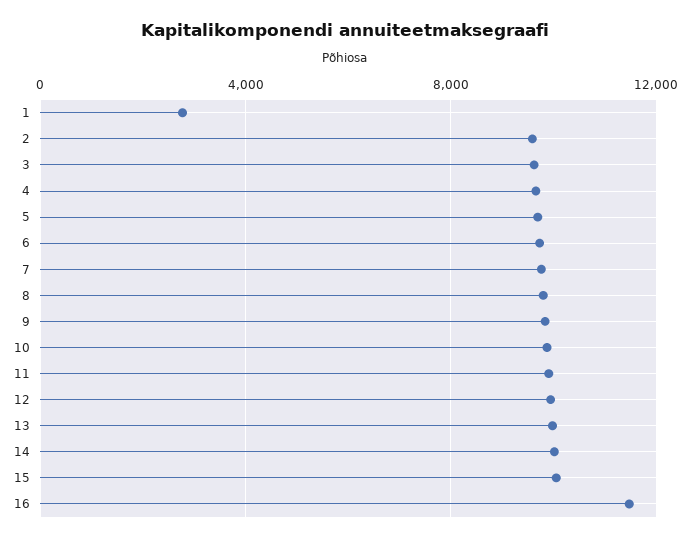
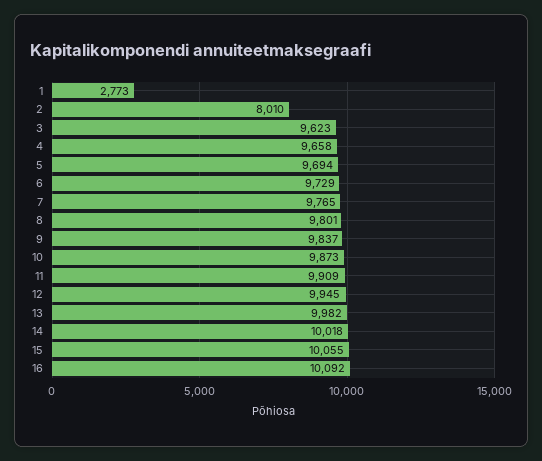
  {
    "1": 2773,
-   "2": 9500,
+   "2": 8010,
    "3": 9623,
    "4": 9658,
    "5": 9694,
    "6": 9729,
    "7": 9765,
    "8": 9801,
    "9": 9837,
    "10": 9873,
    "11": 9909,
    "12": 9945,
    "13": 9982,
    "14": 10018,
    "15": 10055,
-   "16": 11500
+   "16": 10092
  }

